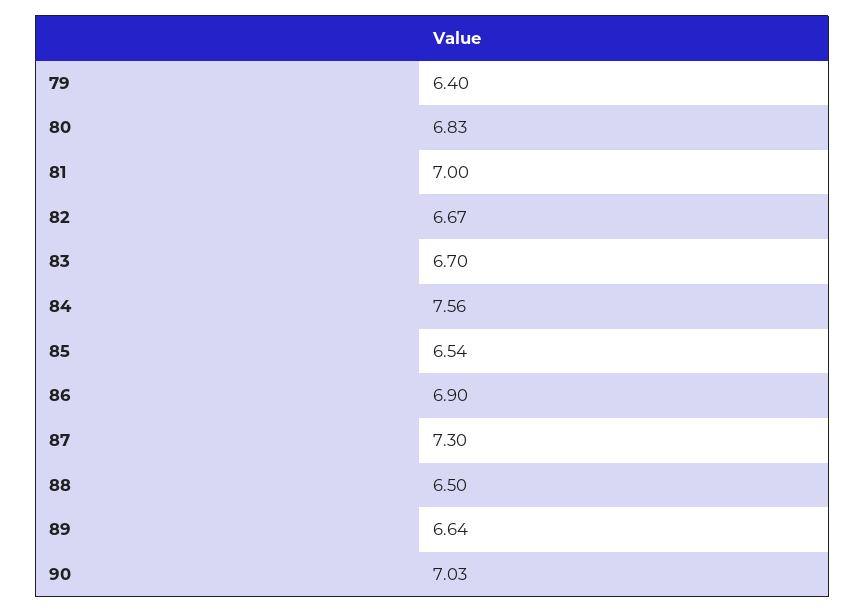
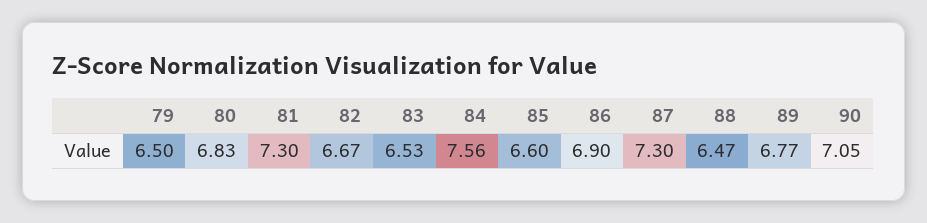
  {
-   "79": 6.4,
+   "79": 6.5,
    "80": 6.83,
-   "81": 7,
+   "81": 7.3,
    "82": 6.67,
-   "83": 6.7,
+   "83": 6.53,
    "84": 7.56,
-   "85": 6.54,
+   "85": 6.6,
    "86": 6.9,
    "87": 7.3,
-   "88": 6.5,
+   "88": 6.47,
-   "89": 6.64,
+   "89": 6.77,
-   "90": 7.03
+   "90": 7.05
  }

